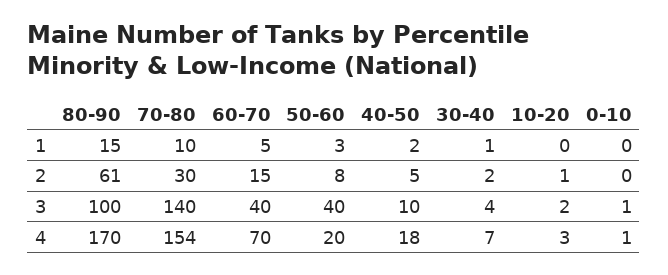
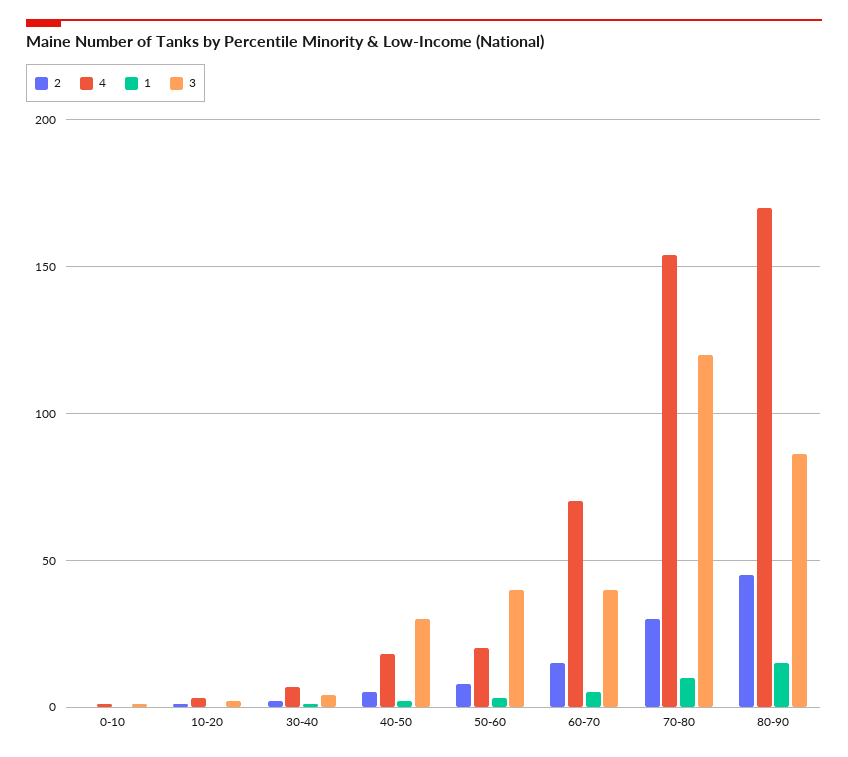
  {
    "1": {
      "80-90": 15,
      "70-80": 10,
      "60-70": 5,
      "50-60": 3,
      "40-50": 2,
      "30-40": 1,
      "10-20": 0,
      "0-10": 0
    },
    "2": {
-     "80-90": 61,
+     "80-90": 45,
      "70-80": 30,
      "60-70": 15,
      "50-60": 8,
      "40-50": 5,
      "30-40": 2,
      "10-20": 1,
      "0-10": 0
    },
    "3": {
-     "80-90": 100,
+     "80-90": 85,
-     "70-80": 140,
+     "70-80": 120,
      "60-70": 40,
      "50-60": 40,
-     "40-50": 10,
+     "40-50": 30,
      "30-40": 4,
      "10-20": 2,
      "0-10": 1
    },
    "4": {
      "80-90": 170,
      "70-80": 154,
      "60-70": 70,
      "50-60": 20,
      "40-50": 18,
      "30-40": 7,
      "10-20": 3,
      "0-10": 1
    }
  }

